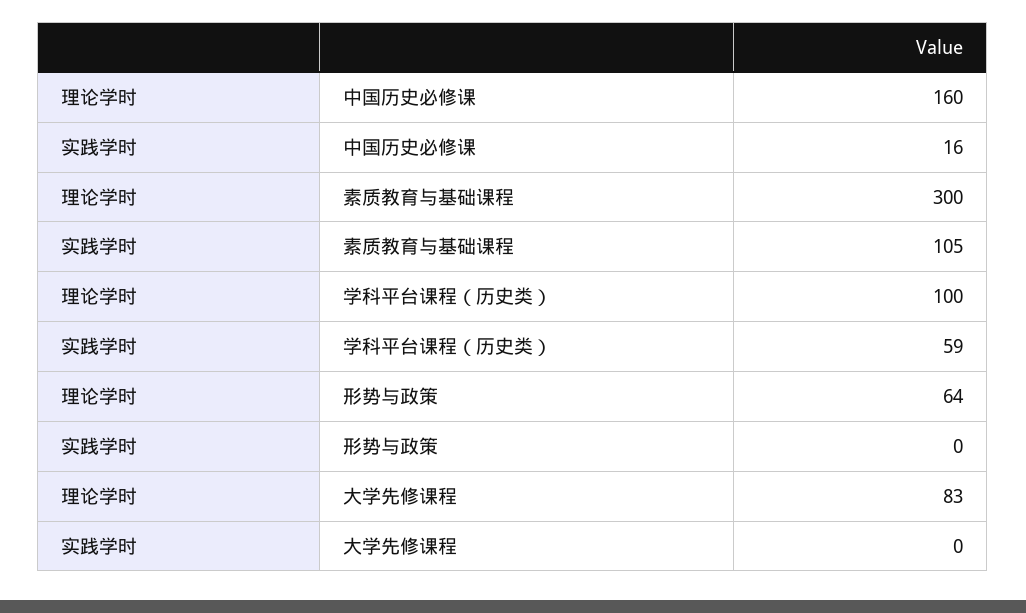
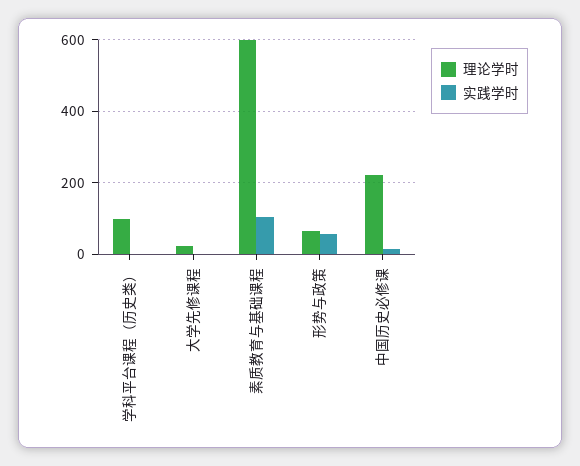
  {
    "理论学时": {
-     "中国历史必修课": 160,
+     "中国历史必修课": 220,
-     "素质教育与基础课程": 300,
+     "素质教育与基础课程": 600,
      "学科平台课程（历史类）": 100,
      "形势与政策": 64,
-     "大学先修课程": 83
+     "大学先修课程": 20
    },
    "实践学时": {
      "中国历史必修课": 16,
      "素质教育与基础课程": 105,
-     "学科平台课程（历史类）": 59,
+     "学科平台课程（历史类）": 0,
-     "形势与政策": 0,
+     "形势与政策": 60,
      "大学先修课程": 0
    }
  }

